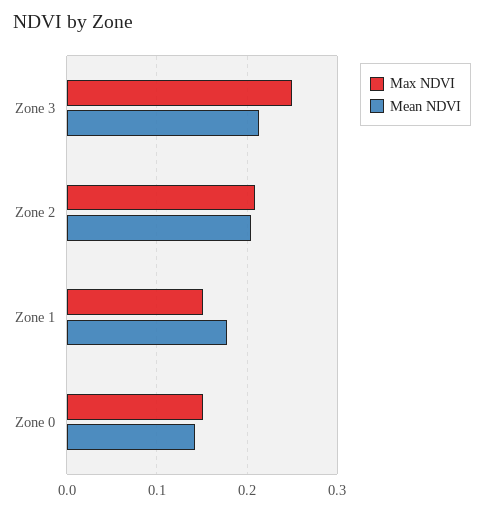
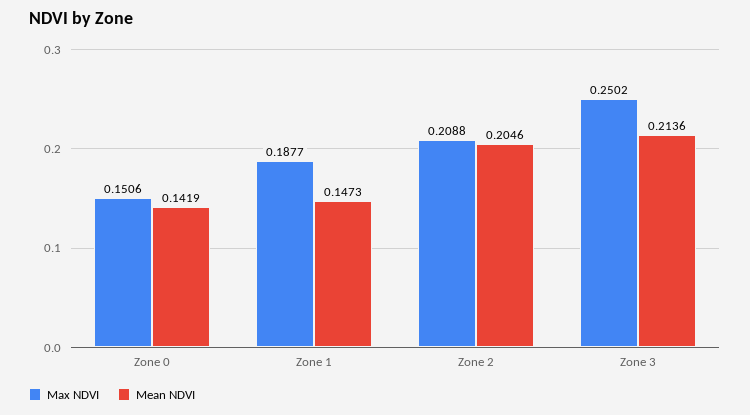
  {
    "Max NDVI": {
      "Zone 3": 0.2502,
      "Zone 2": 0.2088,
-     "Zone 1": 0.15,
+     "Zone 1": 0.1877,
      "Zone 0": 0.1506
    },
    "Mean NDVI": {
      "Zone 3": 0.2136,
      "Zone 2": 0.2046,
-     "Zone 1": 0.18,
+     "Zone 1": 0.1473,
      "Zone 0": 0.1419
    }
  }

